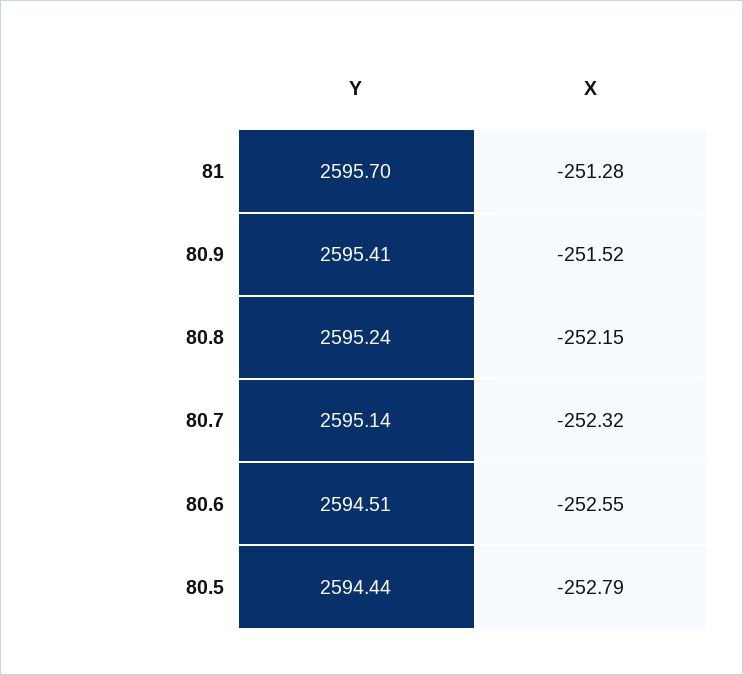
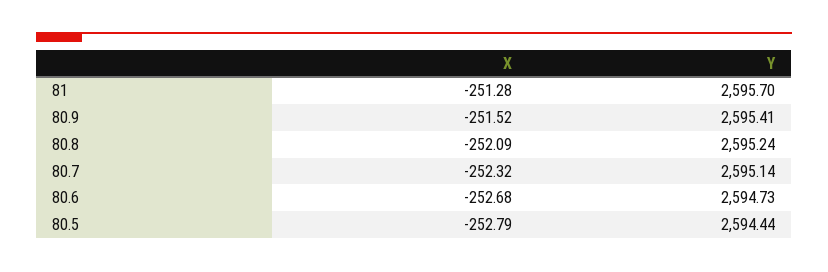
  {
    "Y": {
      "81": 2595.7,
      "80.9": 2595.41,
      "80.8": 2595.24,
      "80.7": 2595.14,
-     "80.6": 2594.51,
+     "80.6": 2594.73,
      "80.5": 2594.44
    },
    "X": {
      "81": -251.28,
      "80.9": -251.52,
-     "80.8": -252.15,
+     "80.8": -252.09,
      "80.7": -252.32,
-     "80.6": -252.55,
+     "80.6": -252.68,
      "80.5": -252.79
    }
  }

